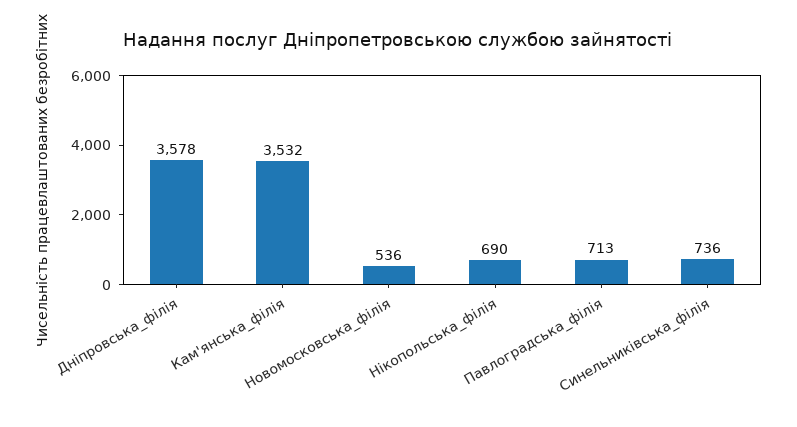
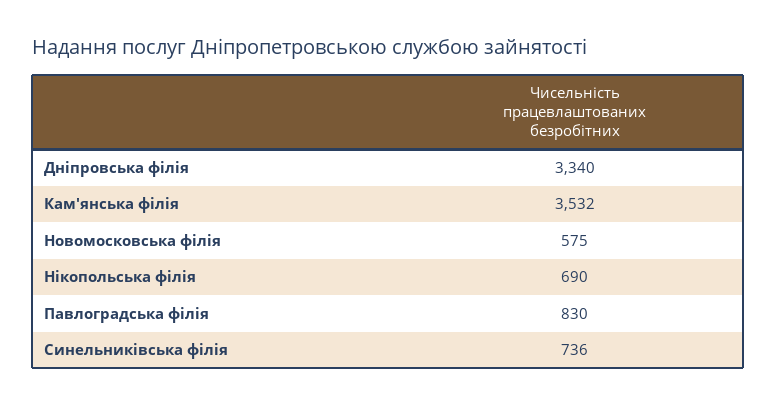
  {
-   "Дніпровська_філія": 3578,
+   "Дніпровська_філія": 3340,
    "Кам'янська_філія": 3532,
-   "Новомосковська_філія": 536,
+   "Новомосковська_філія": 575,
    "Нікопольська_філія": 690,
-   "Павлоградська_філія": 713,
+   "Павлоградська_філія": 830,
    "Синельниківська_філія": 736
  }

